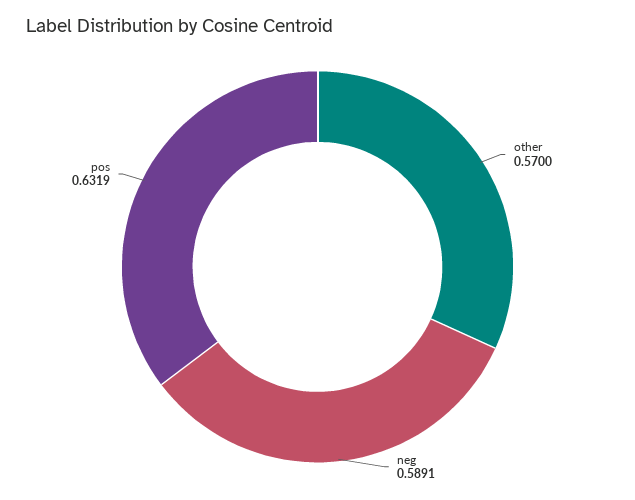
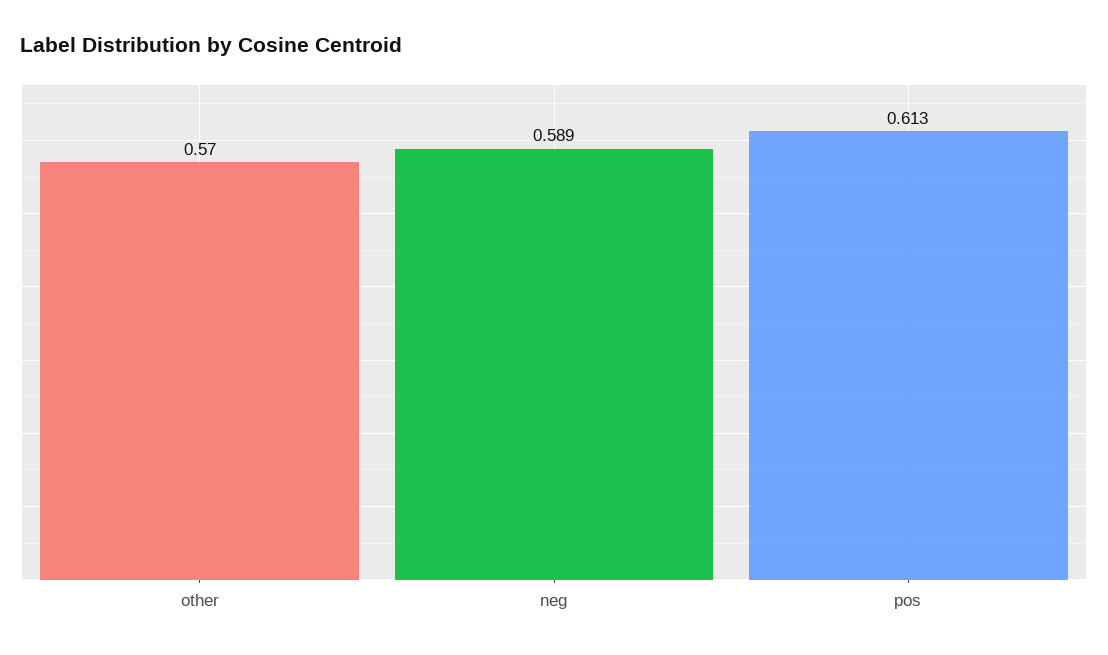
  {
    "other": 0.57,
    "neg": 0.5891,
-   "pos": 0.6319
+   "pos": 0.613
  }

